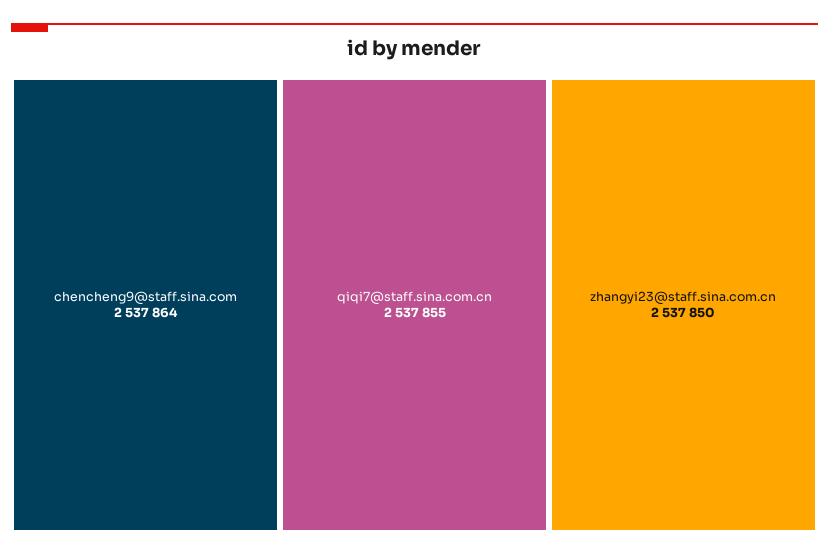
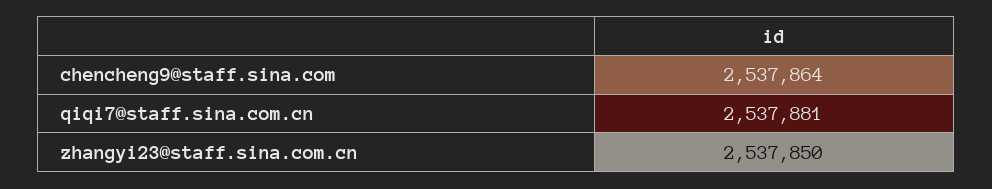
  {
    "chencheng9@staff.sina.com": 2537864,
-   "qiqi7@staff.sina.com.cn": 2537855,
+   "qiqi7@staff.sina.com.cn": 2537881,
    "zhangyi23@staff.sina.com.cn": 2537850
  }

